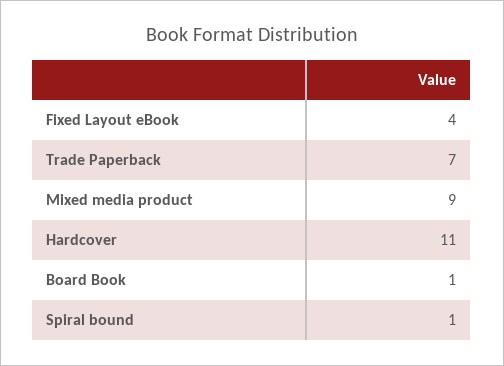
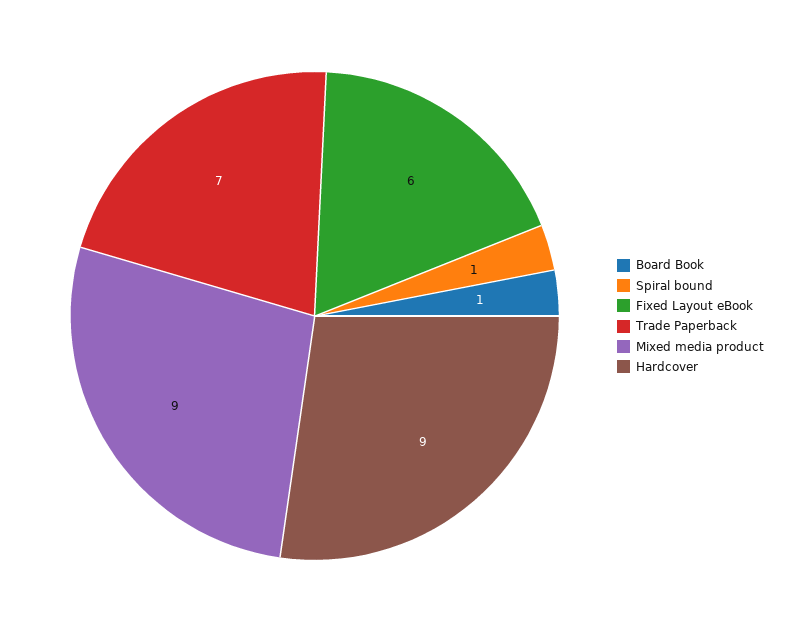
  {
-   "Fixed Layout eBook": 4,
+   "Fixed Layout eBook": 6,
    "Trade Paperback": 7,
    "Mixed media product": 9,
-   "Hardcover": 11,
+   "Hardcover": 9,
    "Board Book": 1,
    "Spiral bound": 1
  }

